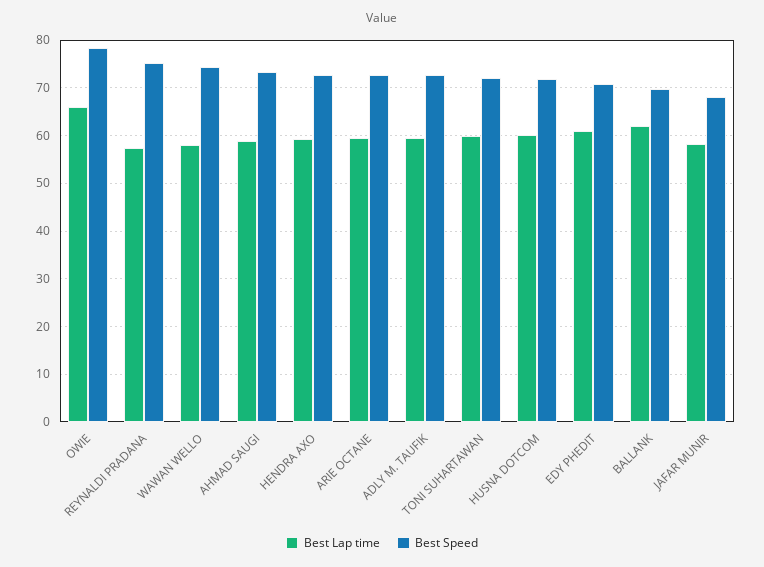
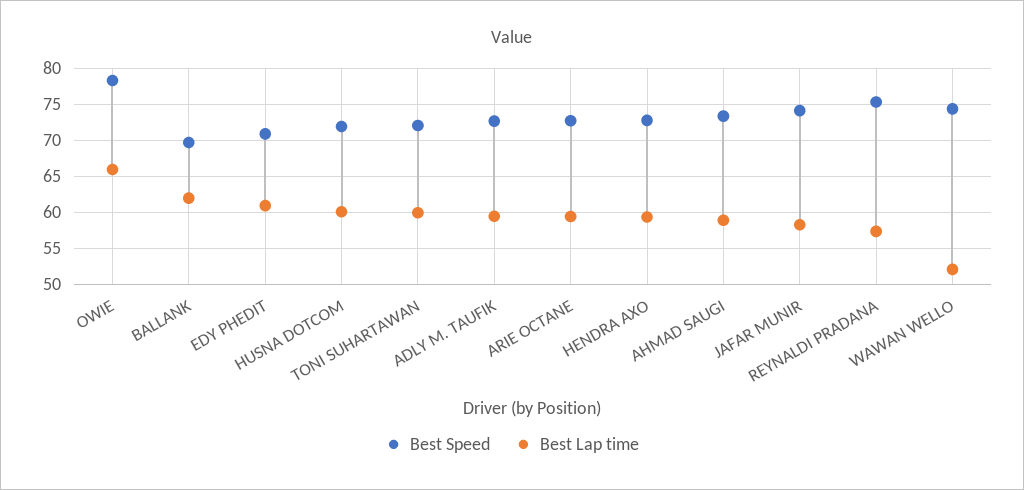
  {
    "Best Lap time": {
      "OWIE": 66,
      "REYNALDI PRADANA": 57,
-     "WAWAN WELLO": 58,
+     "WAWAN WELLO": 52,
      "AHMAD SAUGI": 59,
      "HENDRA AXO": 59,
      "ARIE OCTANE": 59,
      "ADLY M. TAUFIK": 59,
      "TONI SUHARTAWAN": 60,
      "HUSNA DOTCOM": 60,
      "EDY PHEDIT": 61,
      "BALLANK": 62,
      "JAFAR MUNIR": 58
    },
    "Best Speed": {
      "OWIE": 78,
      "REYNALDI PRADANA": 75,
      "WAWAN WELLO": 74,
      "AHMAD SAUGI": 73,
      "HENDRA AXO": 73,
      "ARIE OCTANE": 73,
      "ADLY M. TAUFIK": 73,
      "TONI SUHARTAWAN": 72,
      "HUSNA DOTCOM": 72,
      "EDY PHEDIT": 71,
      "BALLANK": 70,
-     "JAFAR MUNIR": 68
+     "JAFAR MUNIR": 74
    }
  }

